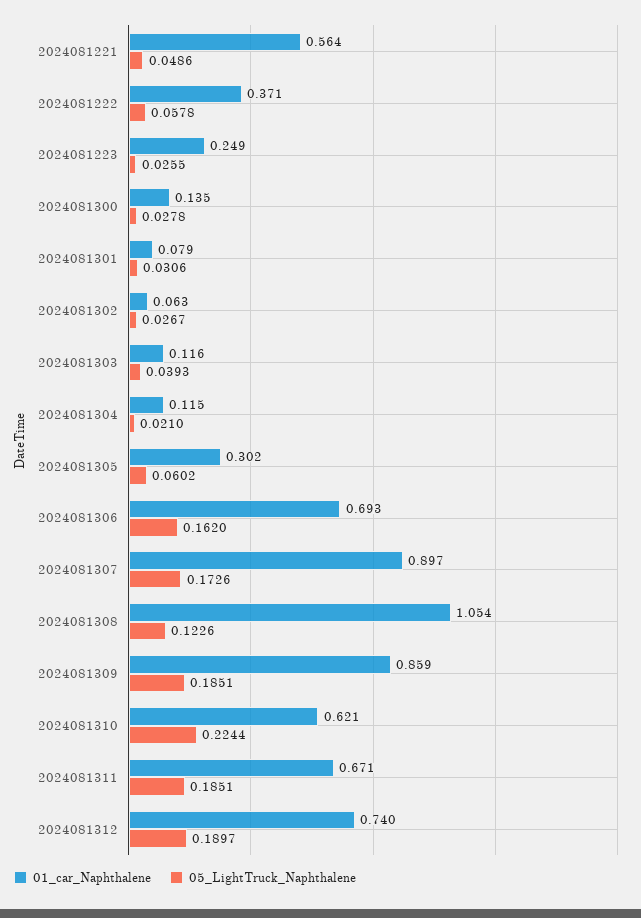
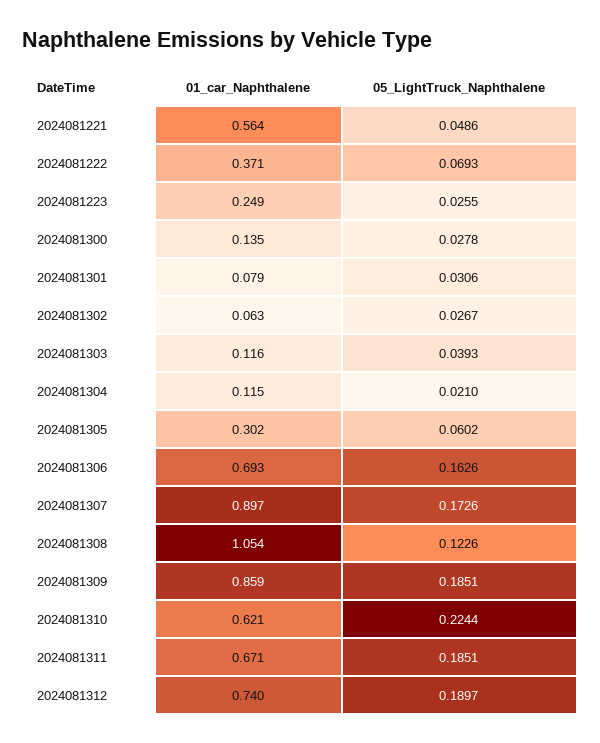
  {
    "01_car_Naphthalene": {
      "2024081221": 0.564,
      "2024081222": 0.371,
      "2024081223": 0.249,
      "2024081300": 0.135,
      "2024081301": 0.079,
      "2024081302": 0.063,
      "2024081303": 0.116,
      "2024081304": 0.115,
      "2024081305": 0.302,
      "2024081306": 0.693,
      "2024081307": 0.897,
      "2024081308": 1.054,
      "2024081309": 0.859,
      "2024081310": 0.621,
      "2024081311": 0.671,
      "2024081312": 0.74
    },
    "05_LightTruck_Naphthalene": {
      "2024081221": 0.0486,
-     "2024081222": 0.0578,
+     "2024081222": 0.0693,
      "2024081223": 0.0255,
      "2024081300": 0.0278,
      "2024081301": 0.0306,
      "2024081302": 0.0267,
      "2024081303": 0.0393,
      "2024081304": 0.021,
      "2024081305": 0.0602,
-     "2024081306": 0.162,
+     "2024081306": 0.1626,
      "2024081307": 0.1726,
      "2024081308": 0.1226,
      "2024081309": 0.1851,
      "2024081310": 0.2244,
      "2024081311": 0.1851,
      "2024081312": 0.1897
    }
  }

